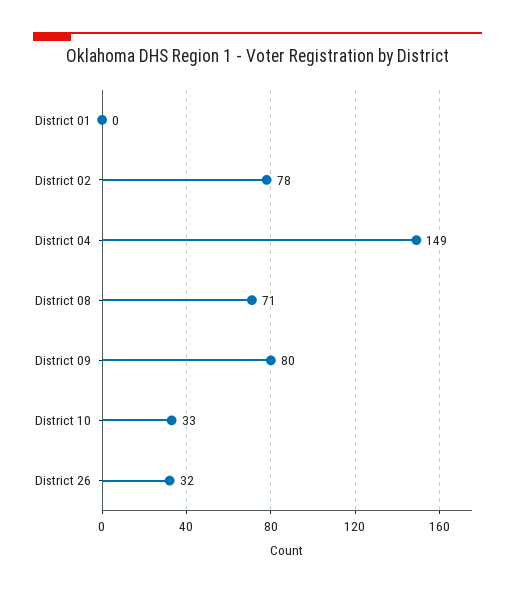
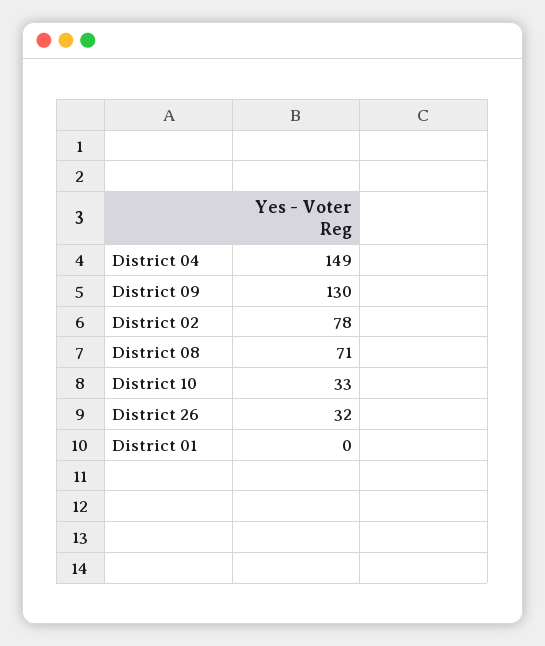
  {
    "District 01": 0,
    "District 02": 78,
    "District 04": 149,
    "District 08": 71,
-   "District 09": 80,
+   "District 09": 130,
    "District 10": 33,
    "District 26": 32
  }

